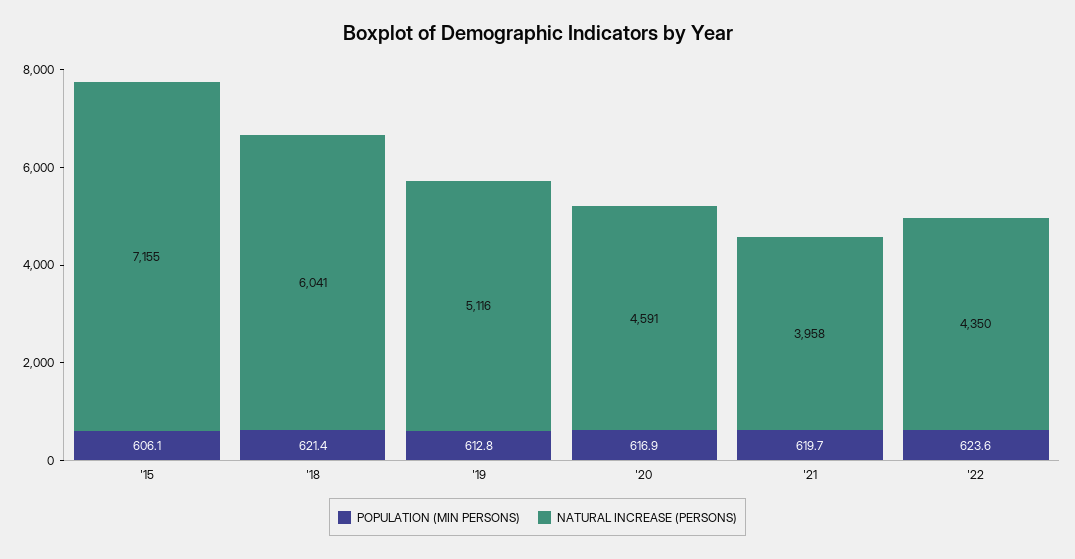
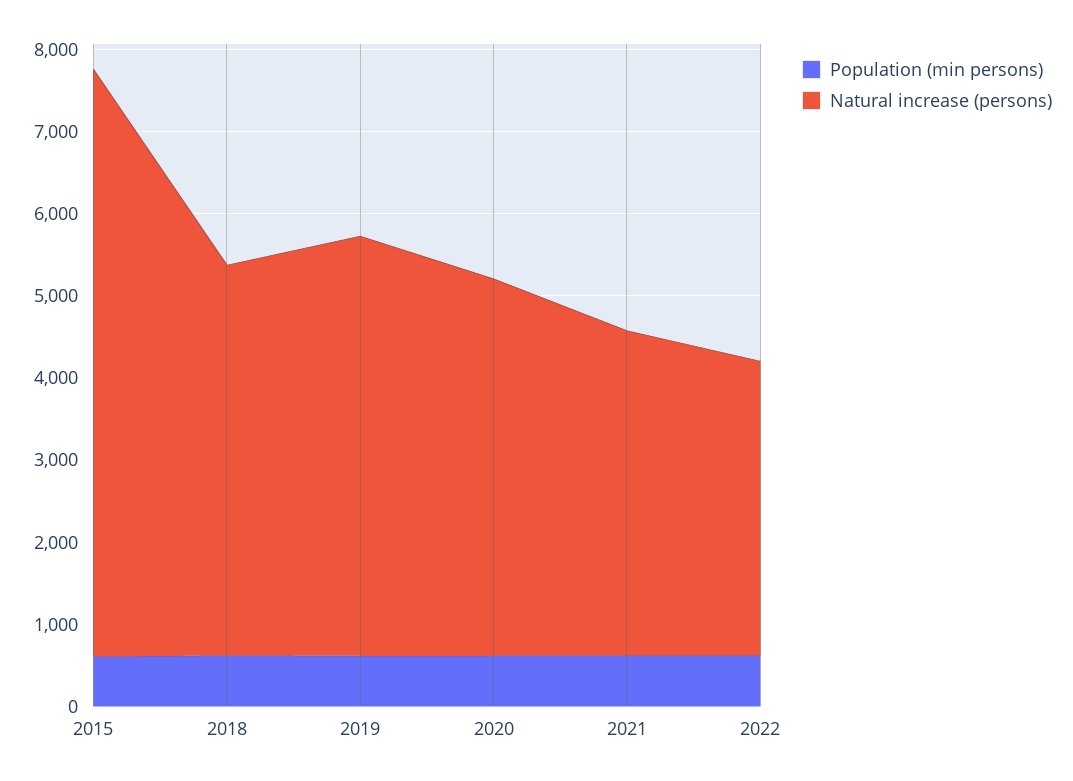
  {
    "POPULATION (MIN PERSONS)": {
      "'15": 606.1,
      "'18": 621.4,
      "'19": 612.8,
      "'20": 616.9,
      "'21": 619.7,
      "'22": 623.6
    },
    "NATURAL INCREASE (PERSONS)": {
      "'15": 7155,
-     "'18": 6041,
+     "'18": 4800,
      "'19": 5116,
      "'20": 4591,
      "'21": 3958,
-     "'22": 4350
+     "'22": 3600
    }
  }

